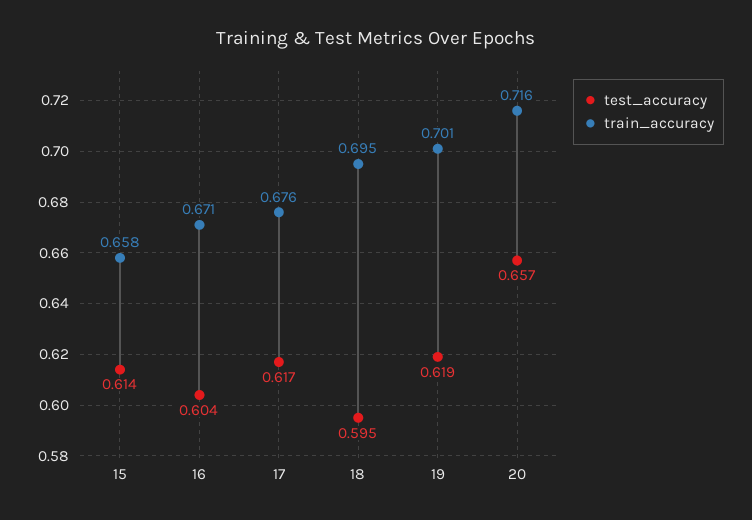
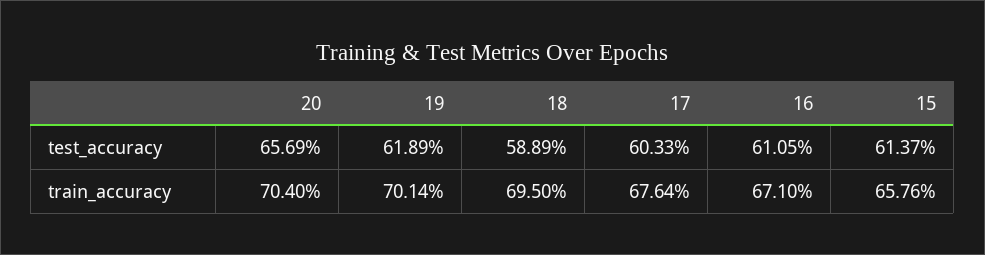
  {
    "test_accuracy": {
      "15": 0.6137,
-     "16": 0.604,
+     "16": 0.6105,
-     "17": 0.617,
+     "17": 0.6033,
-     "18": 0.595,
+     "18": 0.5889,
      "19": 0.6189,
      "20": 0.6569
    },
    "train_accuracy": {
      "15": 0.6576,
      "16": 0.671,
      "17": 0.6764,
      "18": 0.695,
      "19": 0.7014,
-     "20": 0.716
+     "20": 0.704
    }
  }

